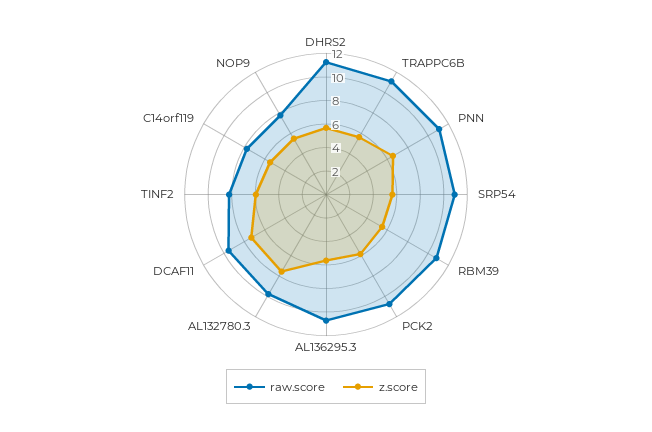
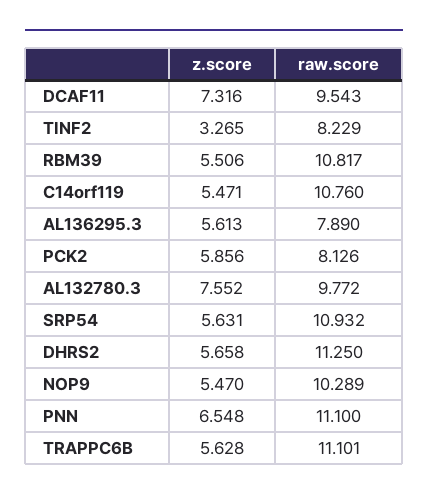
  {
    "raw.score": {
      "DHRS2": 11.25,
      "TRAPPC6B": 11.101,
      "PNN": 11.1,
      "SRP54": 10.932,
      "RBM39": 10.817,
-     "PCK2": 11,
+     "PCK2": 8.126,
-     "AL136295.3": 11,
+     "AL136295.3": 7.89,
      "AL132780.3": 9.772,
      "DCAF11": 9.543,
      "TINF2": 8.229,
-     "C14orf119": 8,
+     "C14orf119": 10.76,
-     "NOP9": 8
+     "NOP9": 10.289
    },
    "z.score": {
      "DHRS2": 5.658,
      "TRAPPC6B": 5.628,
      "PNN": 6.548,
      "SRP54": 5.631,
      "RBM39": 5.506,
      "PCK2": 5.856,
      "AL136295.3": 5.613,
      "AL132780.3": 7.552,
      "DCAF11": 7.316,
-     "TINF2": 6,
+     "TINF2": 3.265,
      "C14orf119": 5.471,
      "NOP9": 5.47
    }
  }

